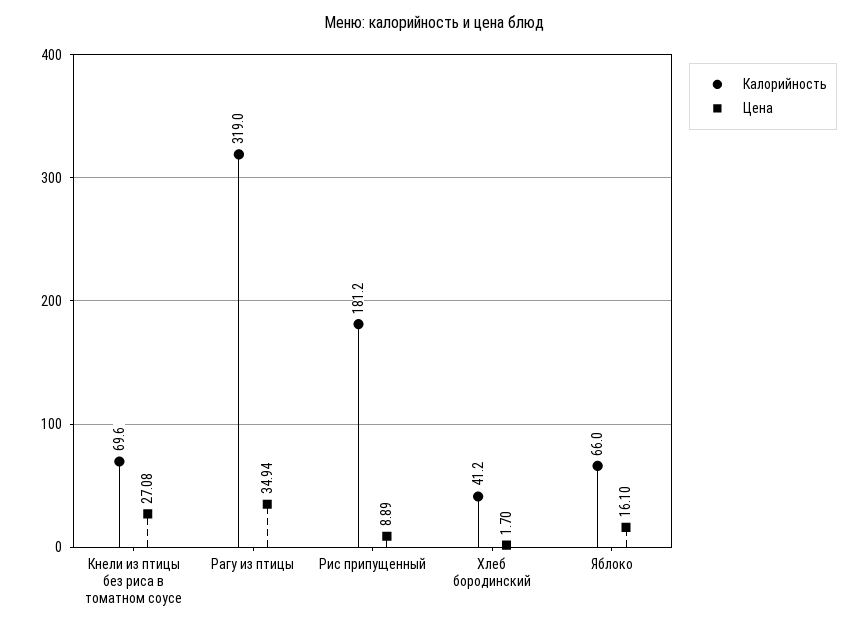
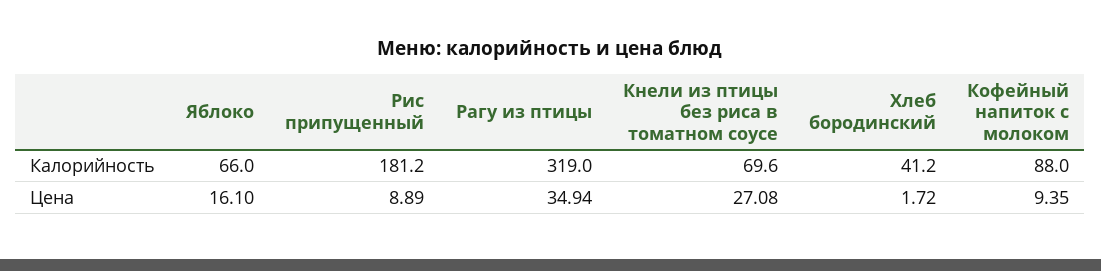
  {
    "Калорийность": {
      "Кнели из птицы без риса в томатном соусе": 69.6,
      "Рагу из птицы": 319,
      "Рис припущенный": 181.2,
      "Хлеб бородинский": 41.2,
-     "Яблоко": 66
+     "Яблоко": 66,
+     "Кофейный напиток с молоком": 88
    },
    "Цена": {
      "Кнели из птицы без риса в томатном соусе": 27.08,
      "Рагу из птицы": 34.94,
      "Рис припущенный": 8.89,
-     "Хлеб бородинский": 1.7,
+     "Хлеб бородинский": 1.72,
-     "Яблоко": 16.1
+     "Яблоко": 16.1,
+     "Кофейный напиток с молоком": 9.35
    }
  }

